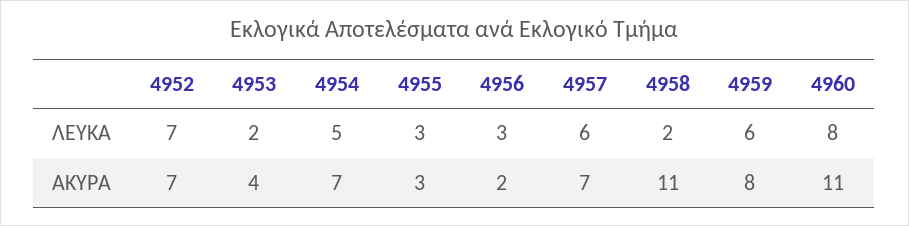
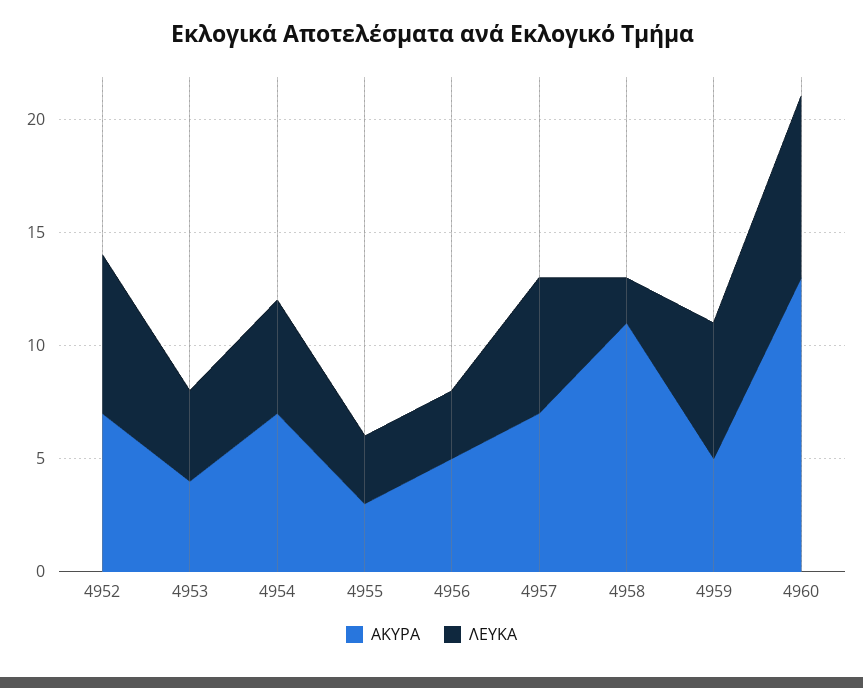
  {
    "ΛΕΥΚΑ": {
      "4952": 7,
-     "4953": 2,
+     "4953": 4,
      "4954": 5,
      "4955": 3,
      "4956": 3,
      "4957": 6,
      "4958": 2,
      "4959": 6,
      "4960": 8
    },
    "ΑΚΥΡΑ": {
      "4952": 7,
      "4953": 4,
      "4954": 7,
      "4955": 3,
-     "4956": 2,
+     "4956": 5,
      "4957": 7,
      "4958": 11,
-     "4959": 8,
+     "4959": 5,
-     "4960": 11
+     "4960": 13
    }
  }

